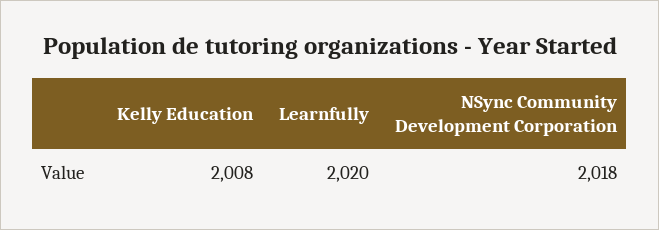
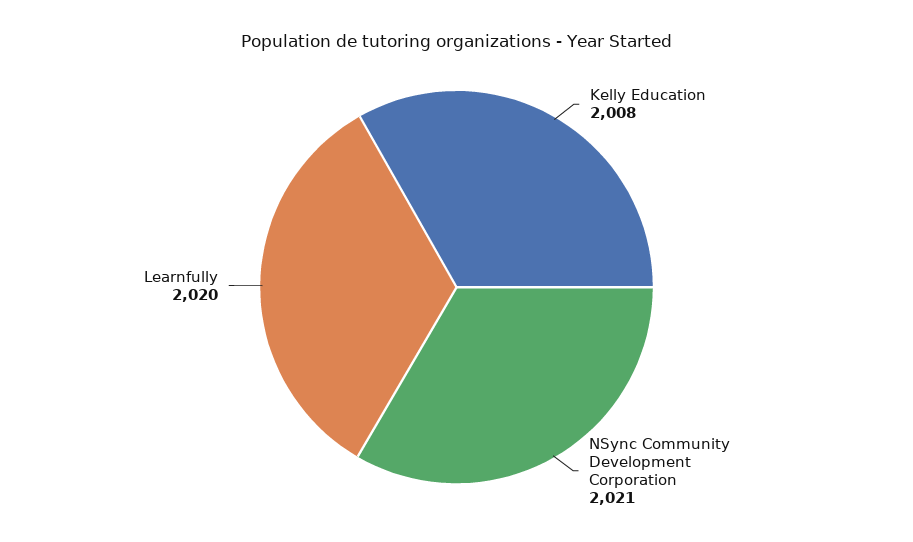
  {
    "Kelly Education": 2008,
    "Learnfully": 2020,
-   "NSync Community Development Corporation": 2018
+   "NSync Community Development Corporation": 2021
  }

